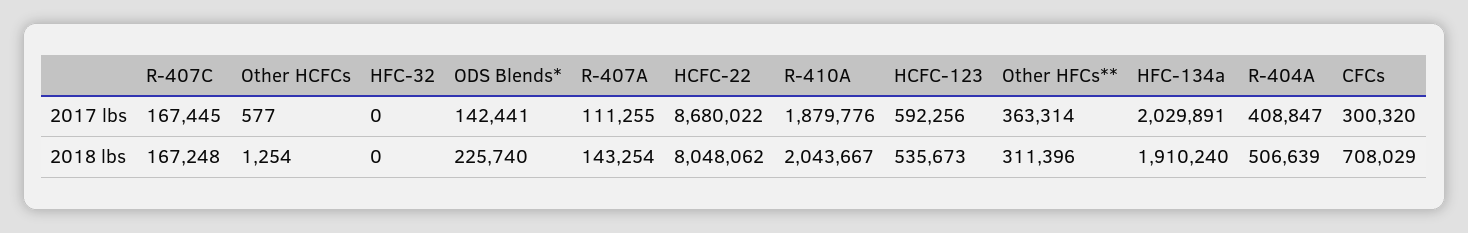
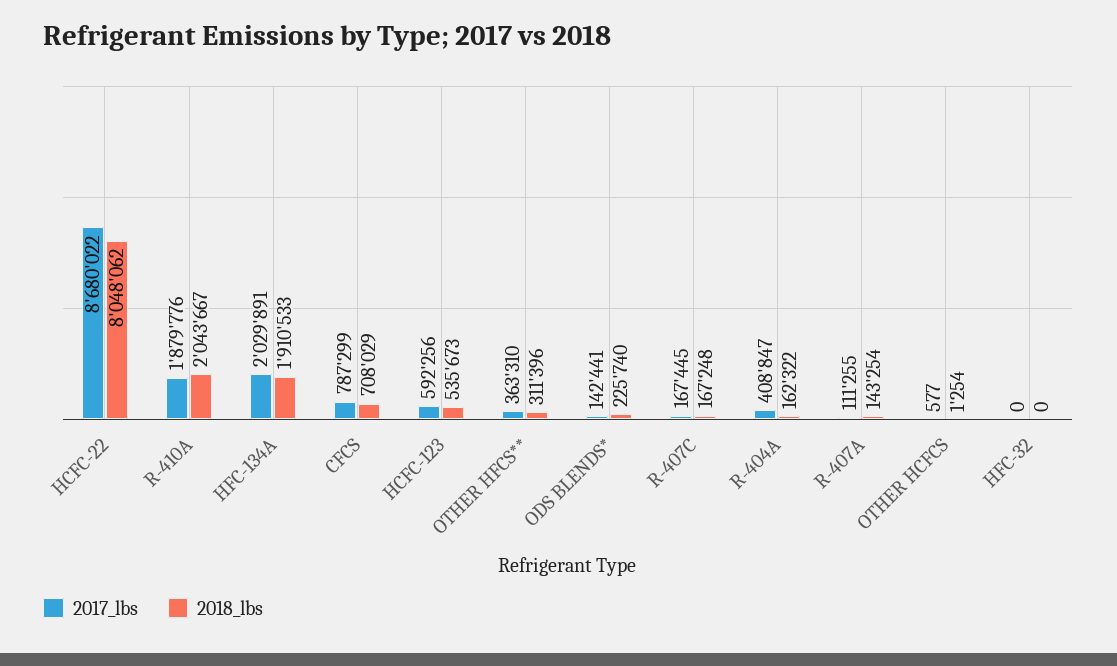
  {
    "2017 lbs": {
      "R-407C": 167445,
      "Other HCFCs": 577,
      "HFC-32": 0,
      "ODS Blends*": 142441,
      "R-407A": 111255,
      "HCFC-22": 8680022,
      "R-410A": 1879776,
      "HCFC-123": 592256,
-     "Other HFCs**": 363314,
+     "Other HFCs**": 363310,
      "HFC-134a": 2029891,
      "R-404A": 408847,
-     "CFCs": 300320
+     "CFCs": 787299
    },
    "2018 lbs": {
      "R-407C": 167248,
      "Other HCFCs": 1254,
      "HFC-32": 0,
      "ODS Blends*": 225740,
      "R-407A": 143254,
      "HCFC-22": 8048062,
      "R-410A": 2043667,
      "HCFC-123": 535673,
      "Other HFCs**": 311396,
-     "HFC-134a": 1910240,
+     "HFC-134a": 1910533,
-     "R-404A": 506639,
+     "R-404A": 162322,
      "CFCs": 708029
    }
  }

